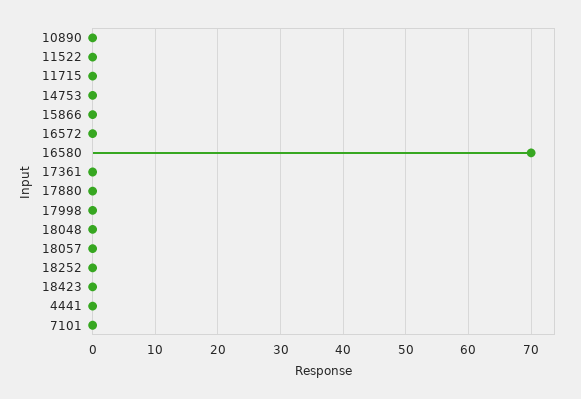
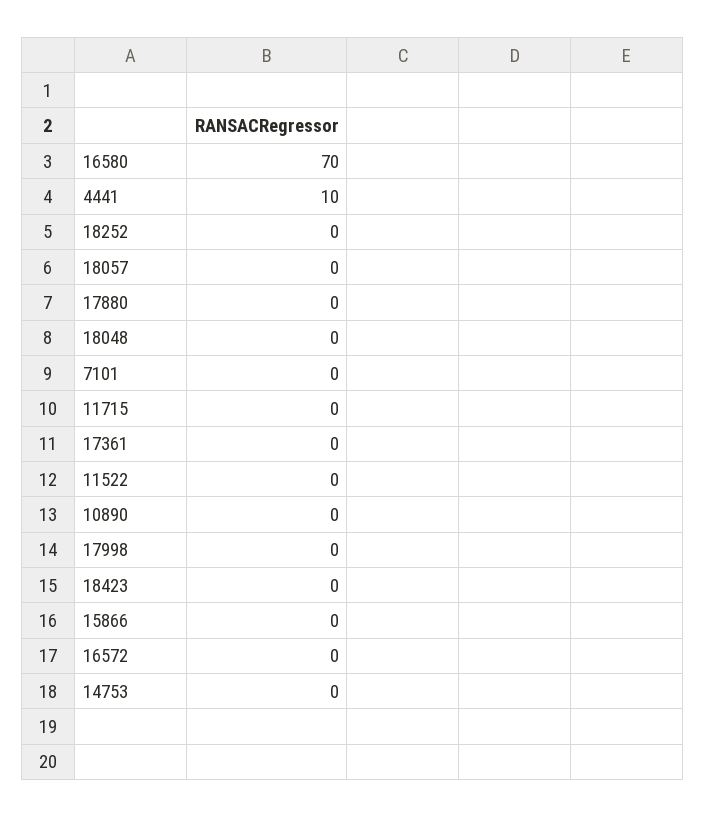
  {
    "10890": 0,
    "11522": 0,
    "11715": 0,
    "14753": 0,
    "15866": 0,
    "16572": 0,
    "16580": 70,
    "17361": 0,
    "17880": 0,
    "17998": 0,
    "18048": 0,
    "18057": 0,
    "18252": 0,
    "18423": 0,
-   "4441": 0,
+   "4441": 10,
    "7101": 0
  }

